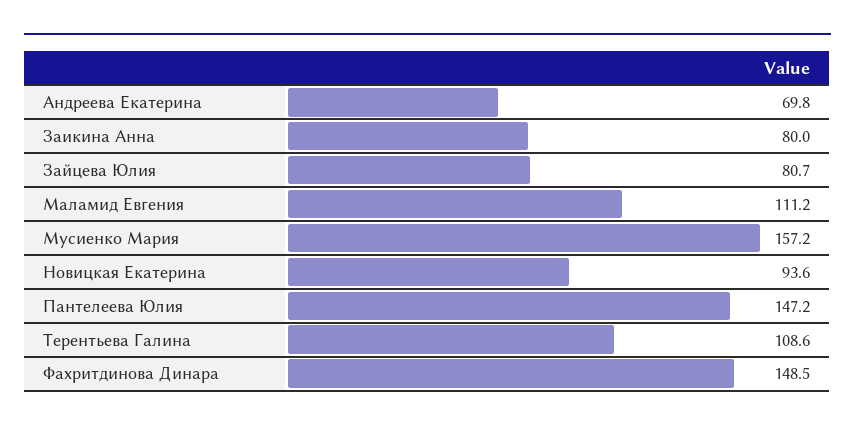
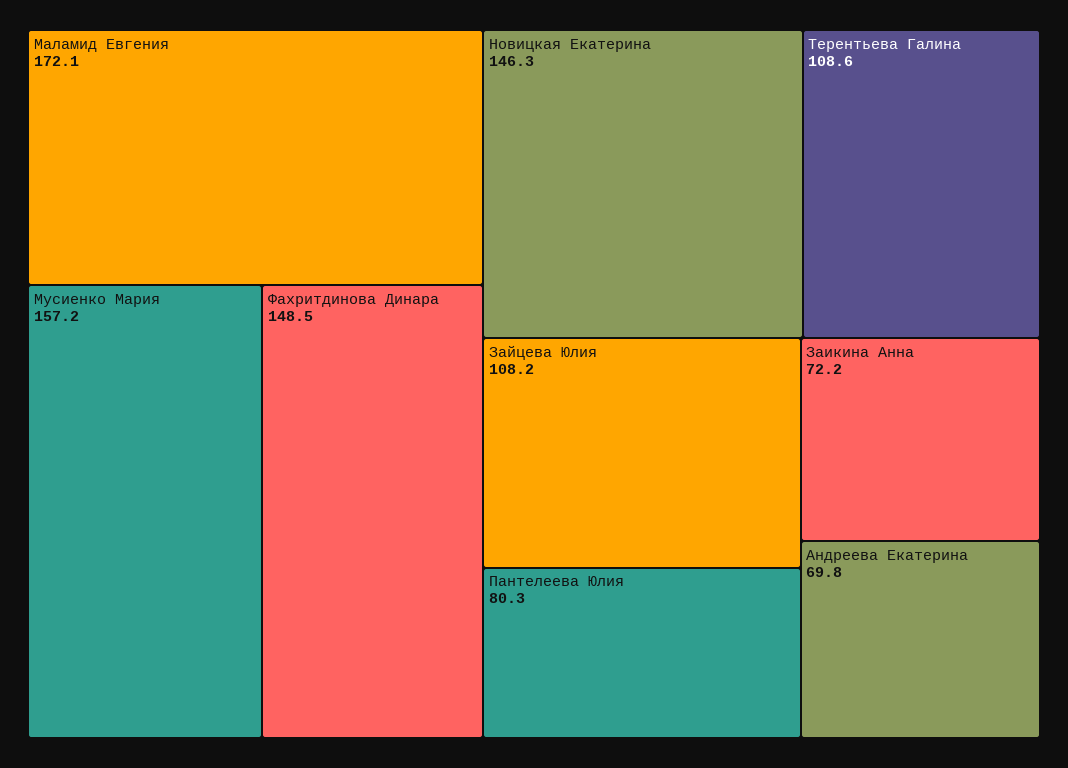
  {
    "Андреева Екатерина": 69.8,
-   "Заикина Анна": 80,
+   "Заикина Анна": 72.2,
-   "Зайцева Юлия": 80.7,
+   "Зайцева Юлия": 108.2,
-   "Маламид Евгения": 111.2,
+   "Маламид Евгения": 172.1,
    "Мусиенко Мария": 157.2,
-   "Новицкая Екатерина": 93.6,
+   "Новицкая Екатерина": 146.3,
-   "Пантелеева Юлия": 147.2,
+   "Пантелеева Юлия": 80.3,
    "Терентьева Галина": 108.6,
    "Фахритдинова Динара": 148.5
  }

